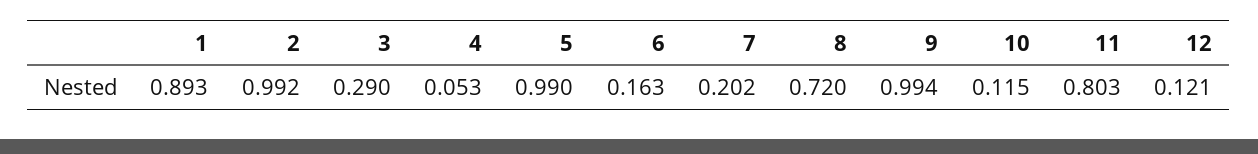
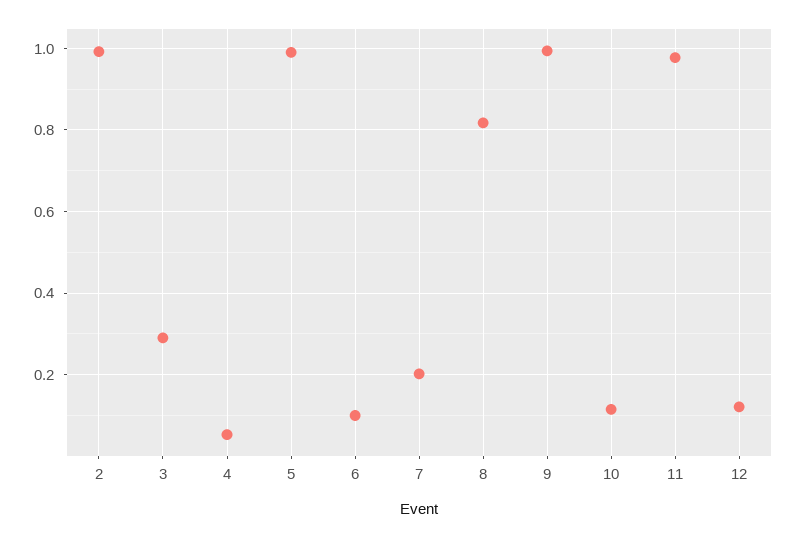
  {
-   "1": 0.893,
    "2": 0.992,
    "3": 0.29,
    "4": 0.053,
    "5": 0.99,
-   "6": 0.163,
+   "6": 0.1,
    "7": 0.202,
-   "8": 0.72,
+   "8": 0.82,
    "9": 0.994,
    "10": 0.115,
-   "11": 0.803,
+   "11": 0.98,
    "12": 0.121
  }

